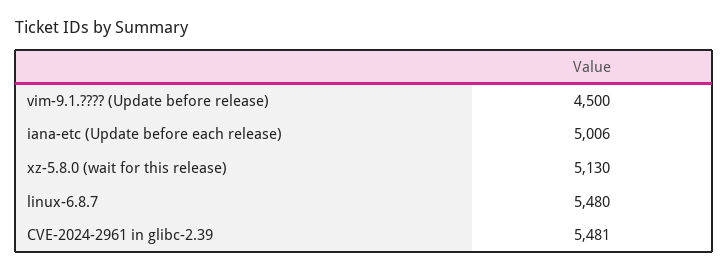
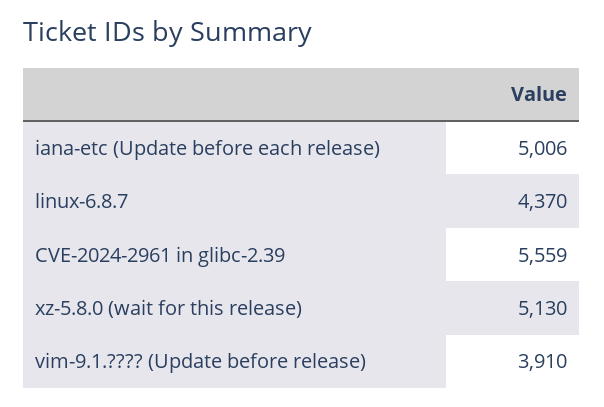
  {
-   "vim-9.1.???? (Update before release)": 4500,
+   "vim-9.1.???? (Update before release)": 3910,
    "iana-etc (Update before each release)": 5006,
    "xz-5.8.0 (wait for this release)": 5130,
-   "linux-6.8.7": 5480,
+   "linux-6.8.7": 4370,
-   "CVE-2024-2961 in glibc-2.39": 5481
+   "CVE-2024-2961 in glibc-2.39": 5559
  }

